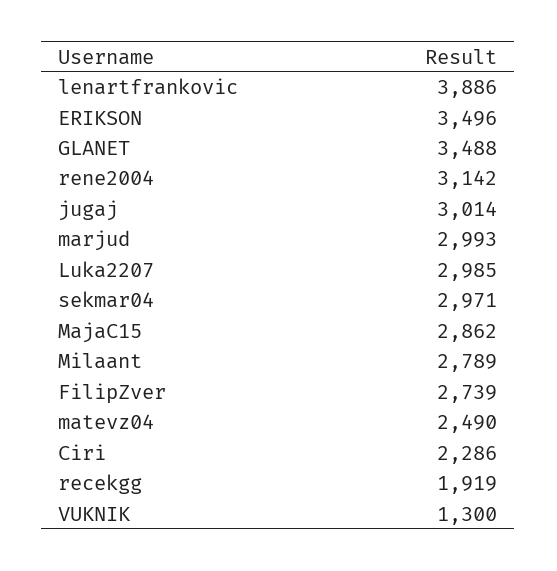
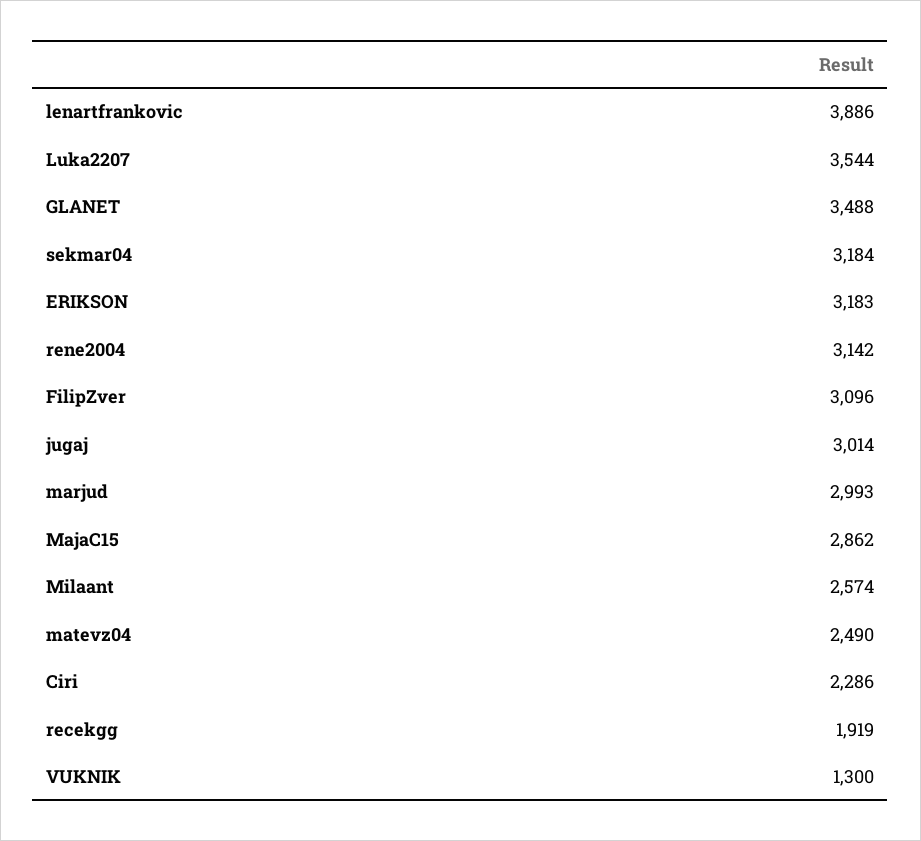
  {
    "lenartfrankovic": 3886,
-   "ERIKSON": 3496,
+   "ERIKSON": 3183,
    "GLANET": 3488,
    "rene2004": 3142,
    "jugaj": 3014,
    "marjud": 2993,
-   "Luka2207": 2985,
+   "Luka2207": 3544,
-   "sekmar04": 2971,
+   "sekmar04": 3184,
    "MajaC15": 2862,
-   "Milaant": 2789,
+   "Milaant": 2574,
-   "FilipZver": 2739,
+   "FilipZver": 3096,
    "matevz04": 2490,
    "Ciri": 2286,
    "recekgg": 1919,
    "VUKNIK": 1300
  }

